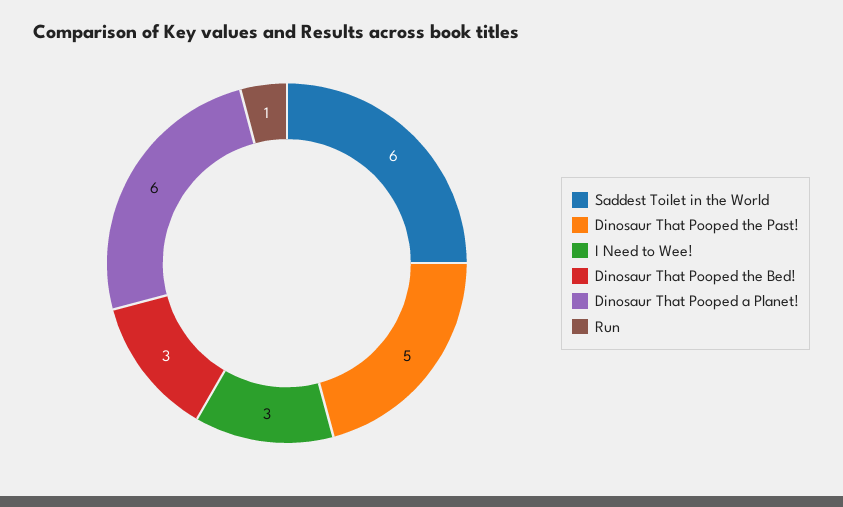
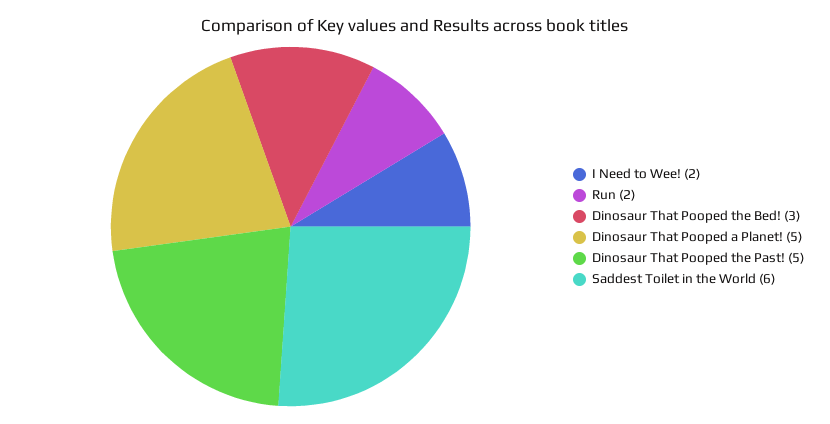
  {
    "Saddest Toilet in the World": 6,
    "Dinosaur That Pooped the Past!": 5,
-   "I Need to Wee!": 3,
+   "I Need to Wee!": 2,
    "Dinosaur That Pooped the Bed!": 3,
-   "Dinosaur That Pooped a Planet!": 6,
+   "Dinosaur That Pooped a Planet!": 5,
-   "Run": 1
+   "Run": 2
  }

